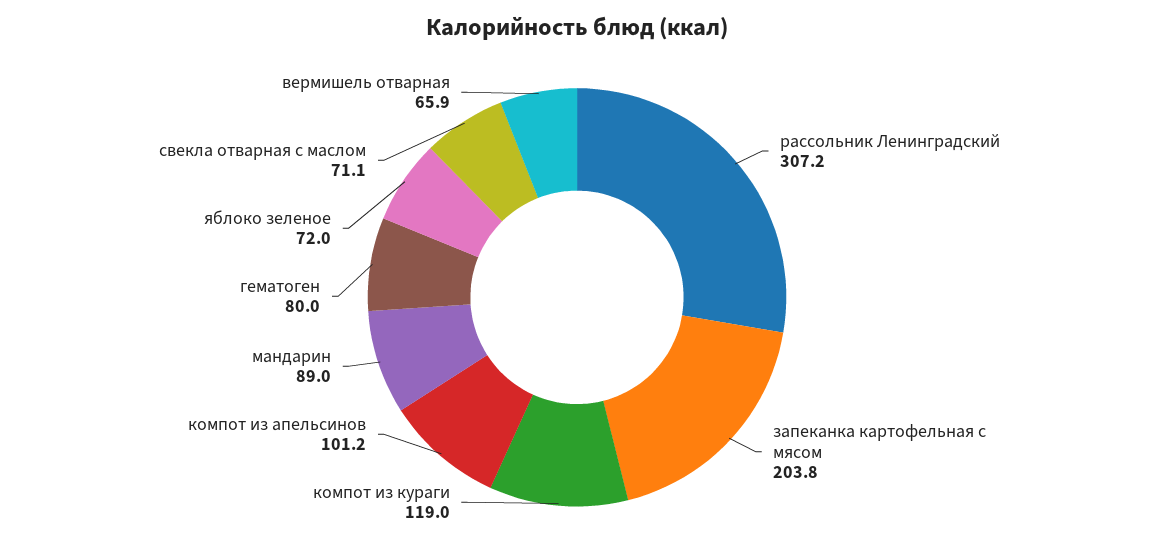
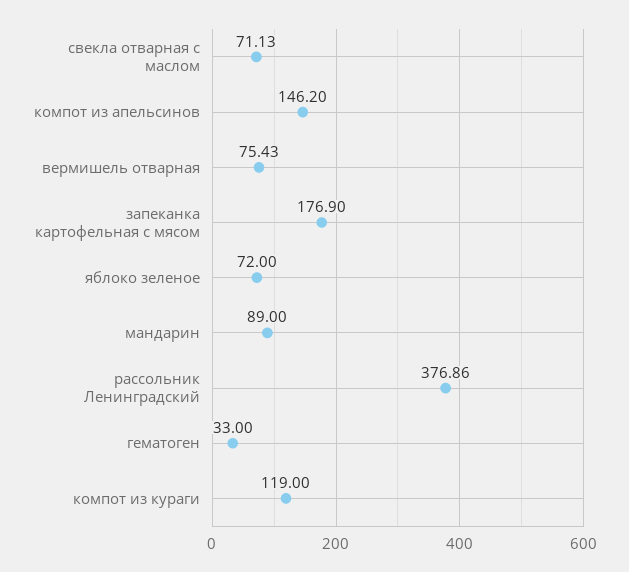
  {
-   "рассольник Ленинградский": 307.2,
+   "рассольник Ленинградский": 376.86,
-   "запеканка картофельная с мясом": 203.8,
+   "запеканка картофельная с мясом": 176.9,
    "компот из кураги": 119,
-   "компот из апельсинов": 101.2,
+   "компот из апельсинов": 146.2,
    "мандарин": 89,
-   "гематоген": 80,
+   "гематоген": 33,
    "яблоко зеленое": 72,
    "свекла отварная с маслом": 71.13,
-   "вермишель отварная": 65.9
+   "вермишель отварная": 75.43
  }

